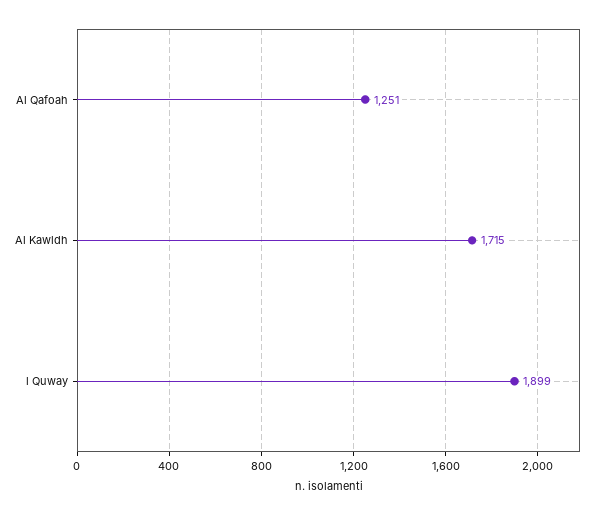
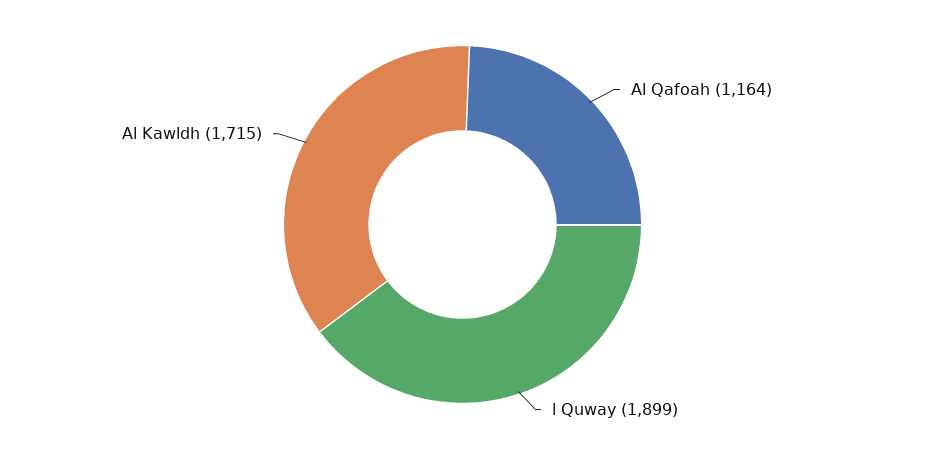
  {
-   "Al Qafoah": 1251,
+   "Al Qafoah": 1164,
    "Al Kawldh": 1715,
    "l Quway": 1899
  }

